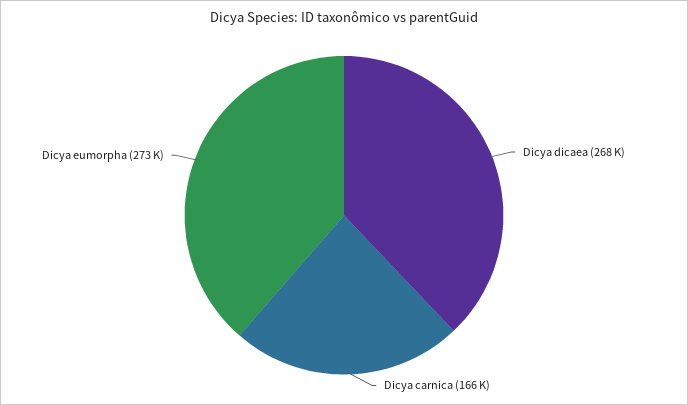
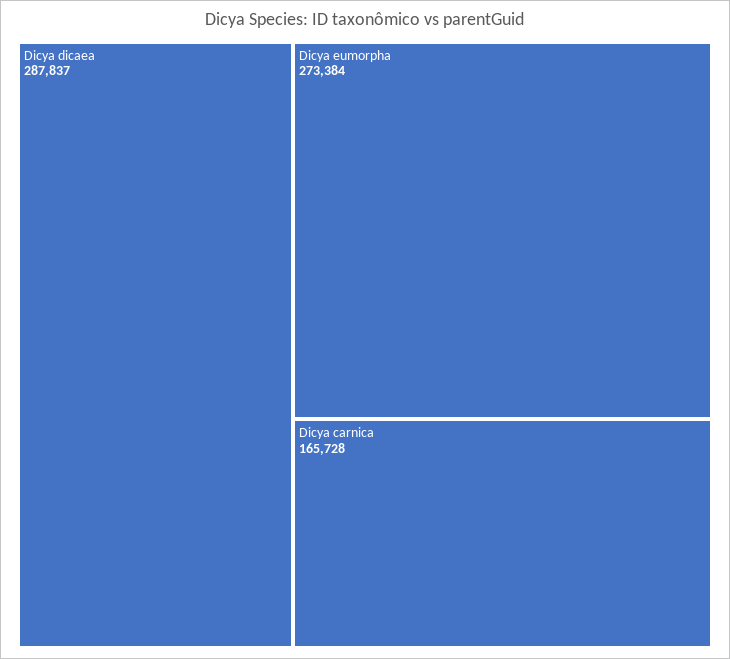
  {
-   "Dicya dicaea": 268000,
+   "Dicya dicaea": 287837,
    "Dicya carnica": 165728,
    "Dicya eumorpha": 273384
  }

